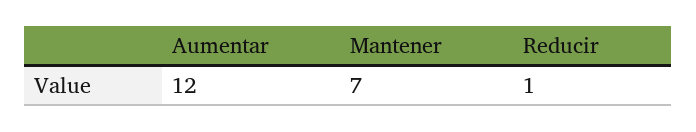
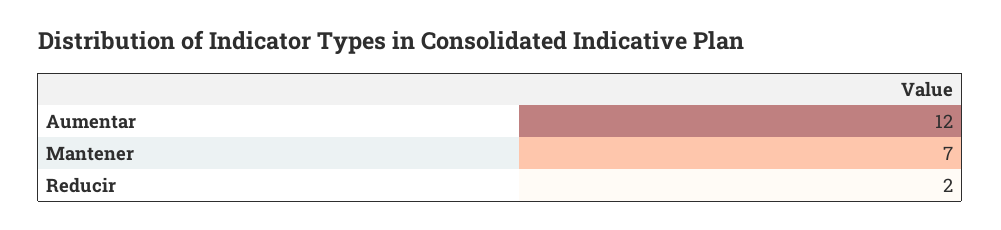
  {
    "Aumentar": 12,
    "Mantener": 7,
-   "Reducir": 1
+   "Reducir": 2
  }

